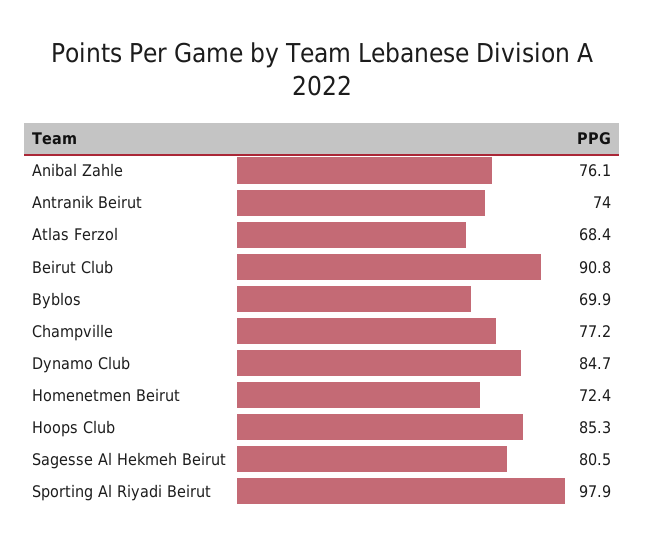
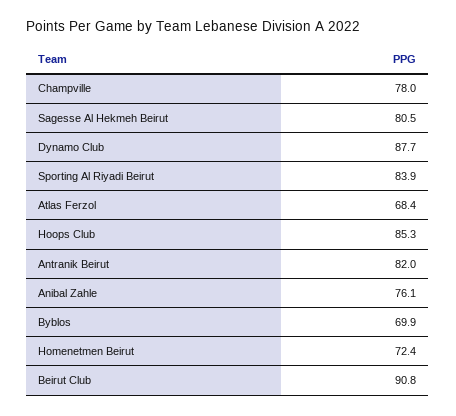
  {
    "Anibal Zahle": 76.1,
-   "Antranik Beirut": 74,
+   "Antranik Beirut": 82,
    "Atlas Ferzol": 68.4,
    "Beirut Club": 90.8,
    "Byblos": 69.9,
-   "Champville": 77.2,
+   "Champville": 78,
-   "Dynamo Club": 84.7,
+   "Dynamo Club": 87.7,
    "Homenetmen Beirut": 72.4,
    "Hoops Club": 85.3,
    "Sagesse Al Hekmeh Beirut": 80.5,
-   "Sporting Al Riyadi Beirut": 97.9
+   "Sporting Al Riyadi Beirut": 83.9
  }

